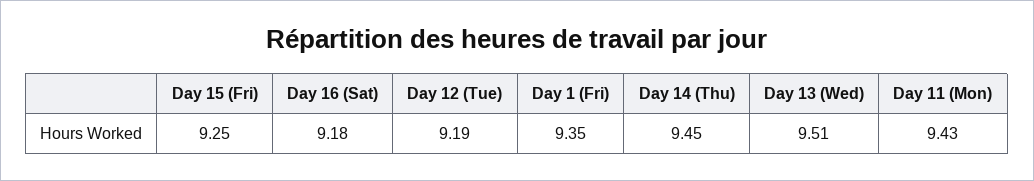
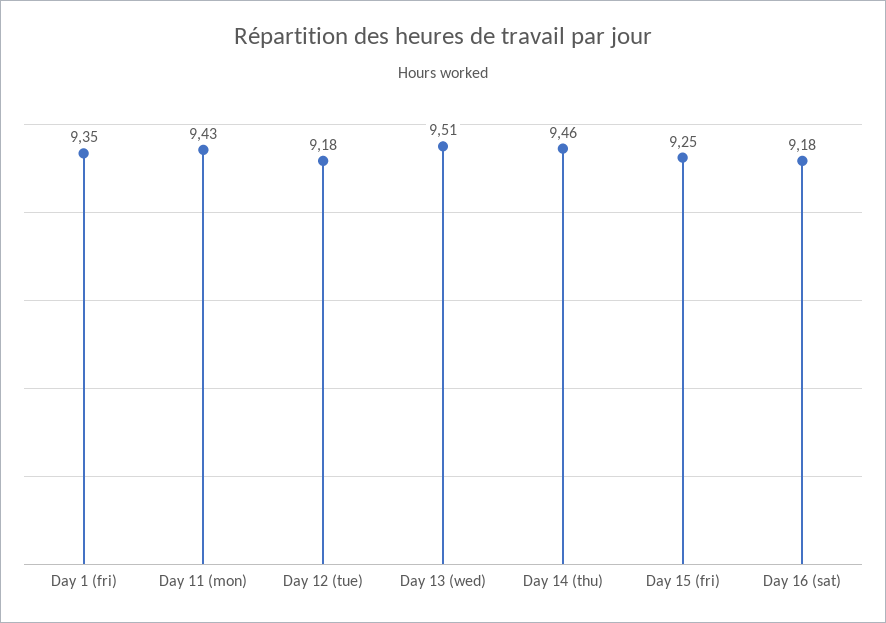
  {
    "Day 15 (Fri)": 9.25,
    "Day 16 (Sat)": 9.18,
-   "Day 12 (Tue)": 9.19,
+   "Day 12 (Tue)": 9.18,
    "Day 1 (Fri)": 9.35,
-   "Day 14 (Thu)": 9.45,
+   "Day 14 (Thu)": 9.46,
    "Day 13 (Wed)": 9.51,
    "Day 11 (Mon)": 9.43
  }

